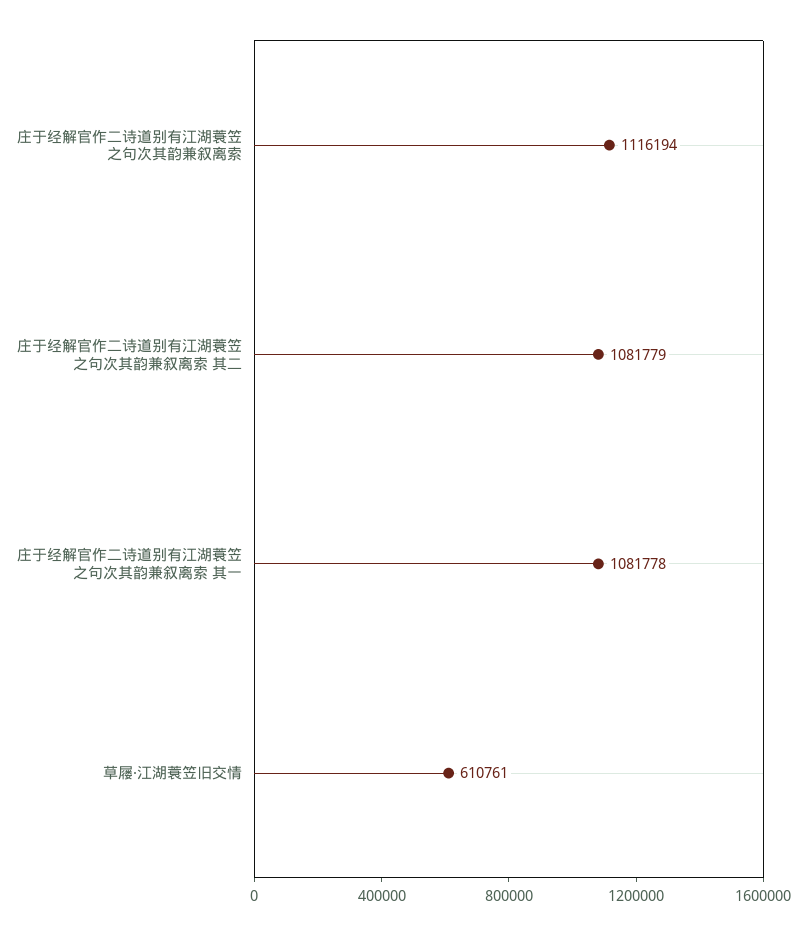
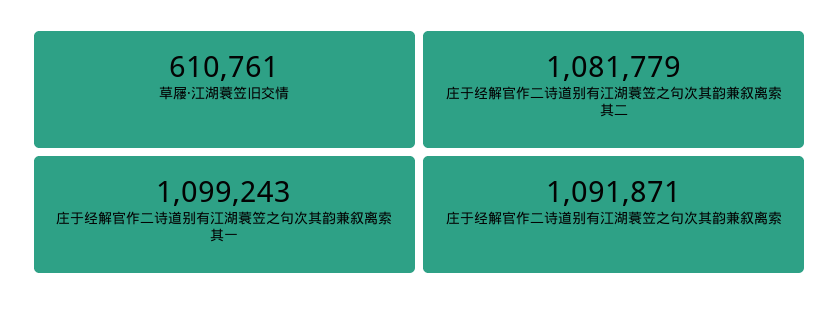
  {
-   "庄于经解官作二诗道别有江湖蓑笠之句次其韵兼叙离索": 1116194,
+   "庄于经解官作二诗道别有江湖蓑笠之句次其韵兼叙离索": 1091871,
    "庄于经解官作二诗道别有江湖蓑笠之句次其韵兼叙离索 其二": 1081779,
-   "庄于经解官作二诗道别有江湖蓑笠之句次其韵兼叙离索 其一": 1081778,
+   "庄于经解官作二诗道别有江湖蓑笠之句次其韵兼叙离索 其一": 1099243,
    "草屦·江湖蓑笠旧交情": 610761
  }

